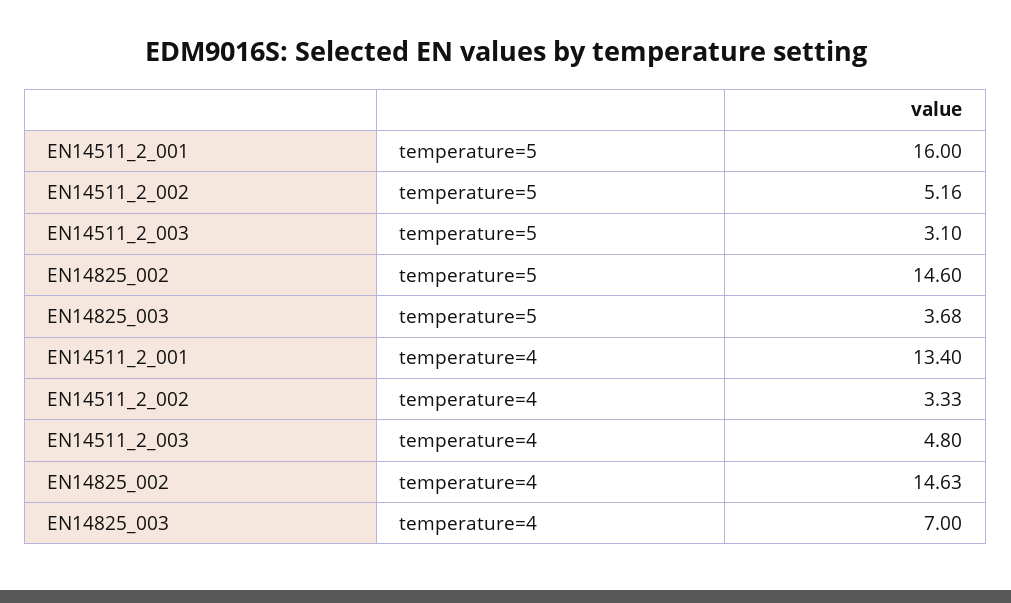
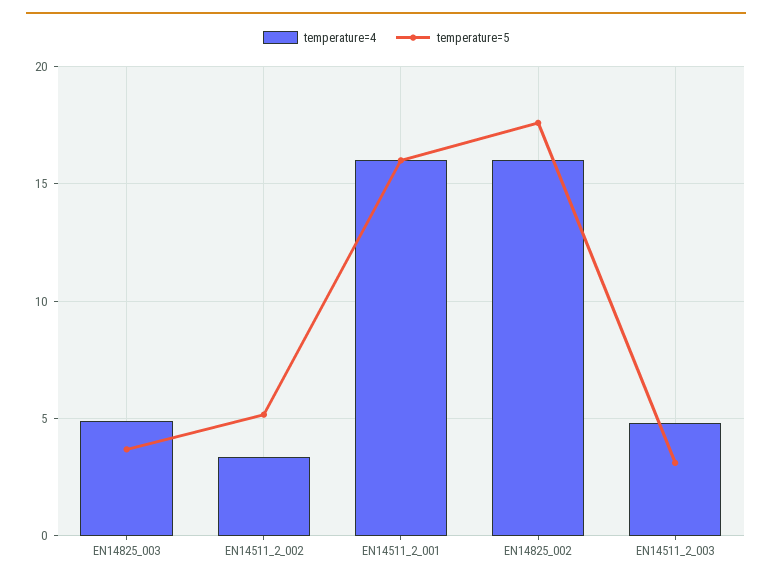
  {
    "temperature=5": {
      "EN14511_2_001": 16,
      "EN14511_2_002": 5.16,
      "EN14511_2_003": 3.1,
-     "EN14825_002": 14.6,
+     "EN14825_002": 17.5,
      "EN14825_003": 3.68
    },
    "temperature=4": {
-     "EN14511_2_001": 13.4,
+     "EN14511_2_001": 16,
      "EN14511_2_002": 3.33,
      "EN14511_2_003": 4.8,
-     "EN14825_002": 14.63,
+     "EN14825_002": 16,
-     "EN14825_003": 7
+     "EN14825_003": 5
    }
  }

